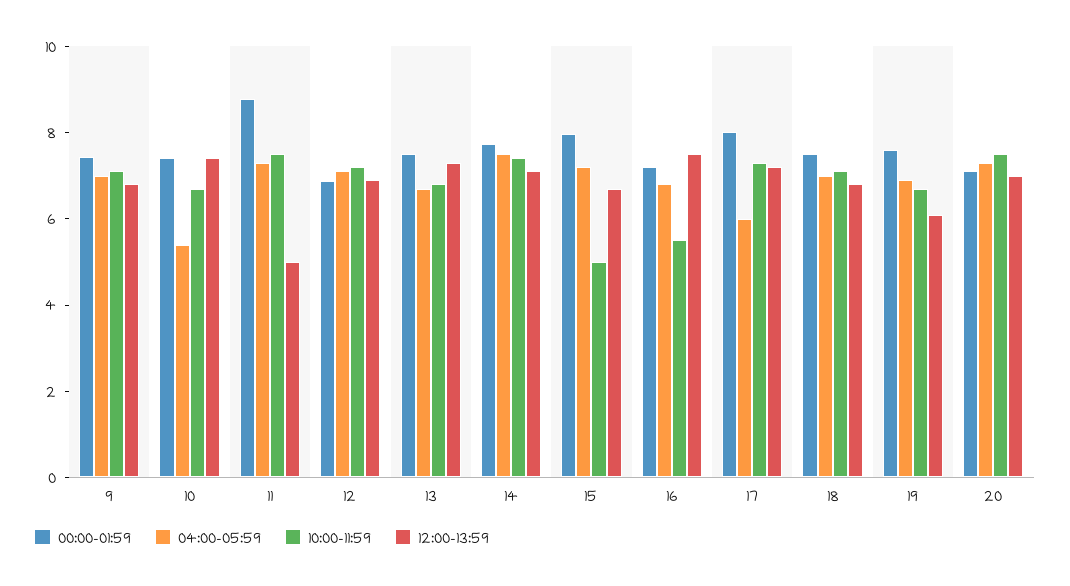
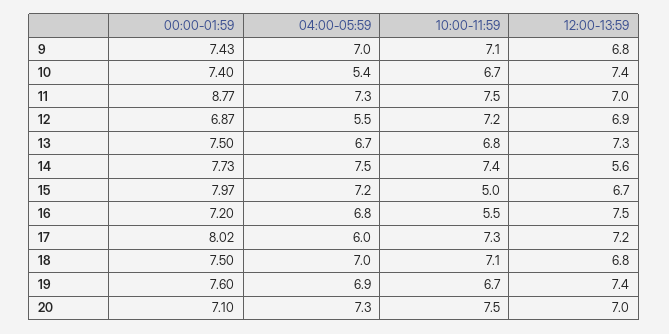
  {
    "00:00-01:59": {
      "9": 7.43,
      "10": 7.4,
      "11": 8.77,
      "12": 6.87,
      "13": 7.5,
      "14": 7.73,
      "15": 7.97,
      "16": 7.2,
      "17": 8.02,
      "18": 7.5,
      "19": 7.6,
      "20": 7.1
    },
    "04:00-05:59": {
      "9": 7,
      "10": 5.4,
      "11": 7.3,
-     "12": 7,
+     "12": 5.5,
      "13": 6.7,
      "14": 7.5,
      "15": 7.2,
      "16": 6.8,
      "17": 6,
      "18": 7,
      "19": 6.9,
      "20": 7.3
    },
    "10:00-11:59": {
      "9": 7.1,
      "10": 6.7,
      "11": 7.5,
      "12": 7.2,
      "13": 6.8,
      "14": 7.4,
      "15": 5,
      "16": 5.5,
      "17": 7.3,
      "18": 7.1,
      "19": 6.7,
      "20": 7.5
    },
    "12:00-13:59": {
      "9": 6.8,
      "10": 7.4,
-     "11": 5,
+     "11": 7,
      "12": 6.9,
      "13": 7.3,
-     "14": 7,
+     "14": 5.6,
      "15": 6.7,
      "16": 7.5,
      "17": 7.2,
      "18": 6.8,
-     "19": 6,
+     "19": 7.4,
      "20": 7
    }
  }

